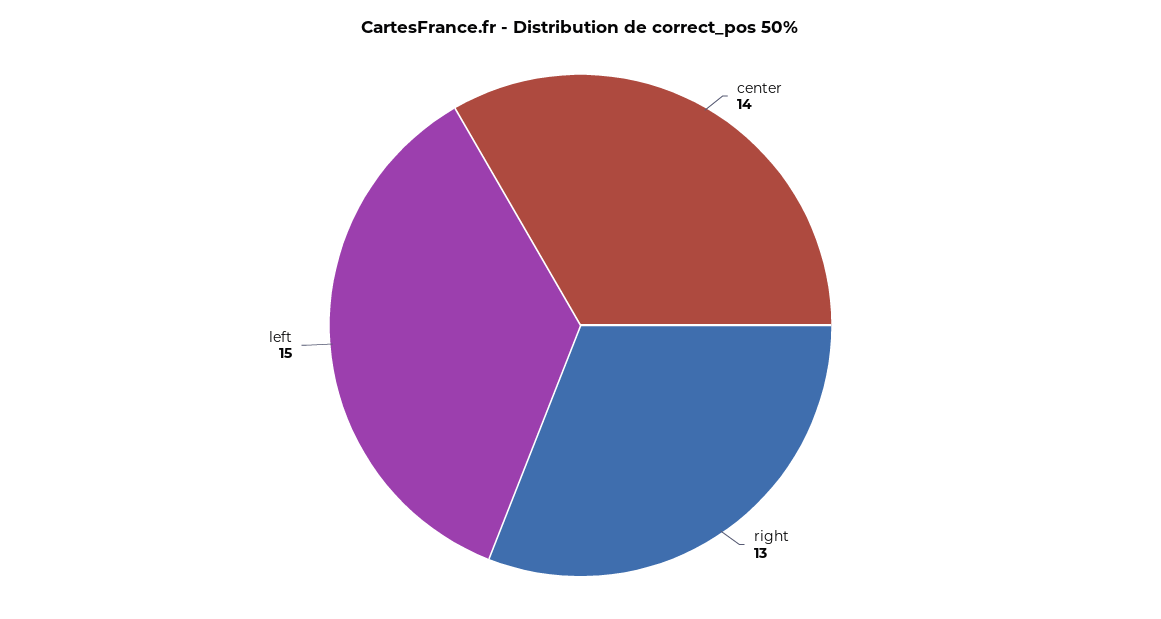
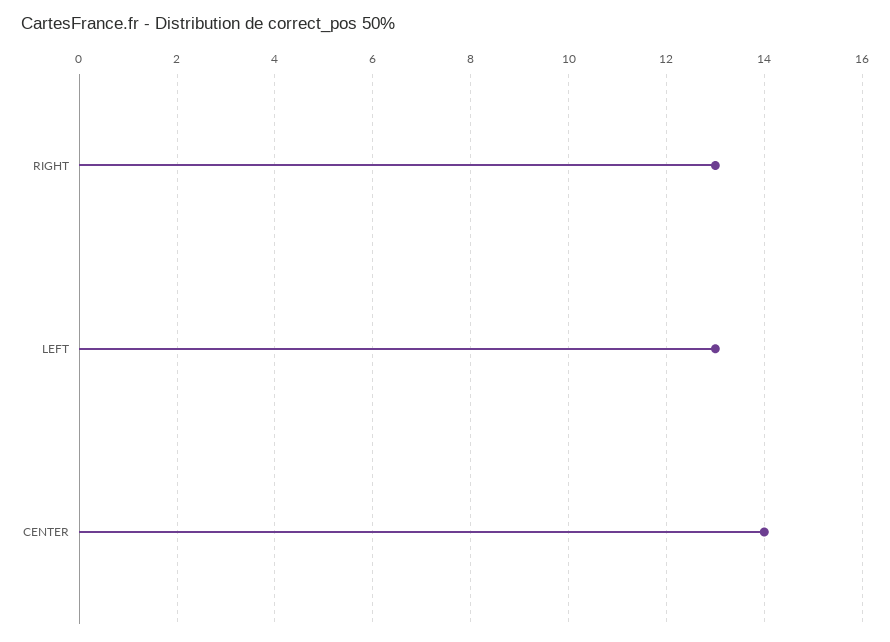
  {
    "center": 14,
    "right": 13,
-   "left": 15
+   "left": 13
  }

